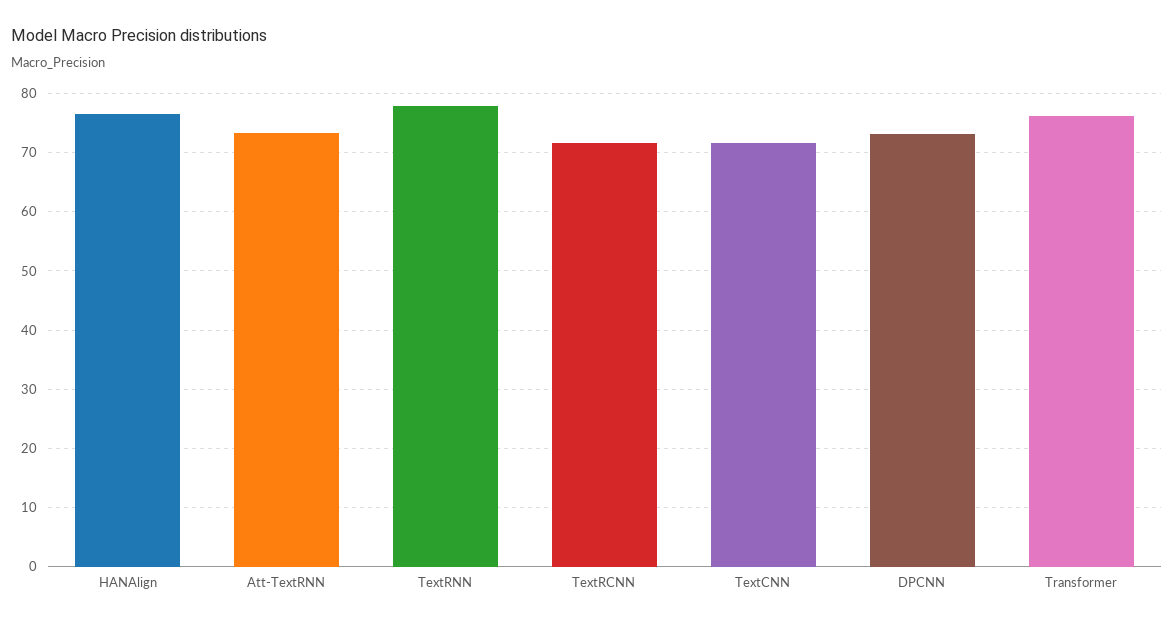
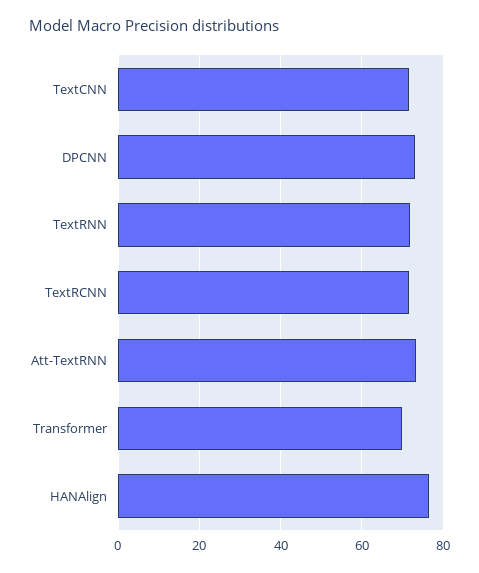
  {
    "HANAlign": 76,
    "Att-TextRNN": 74,
-   "TextRNN": 78,
+   "TextRNN": 72,
    "TextRCNN": 72,
    "TextCNN": 72,
    "DPCNN": 74,
-   "Transformer": 76
+   "Transformer": 70
  }

